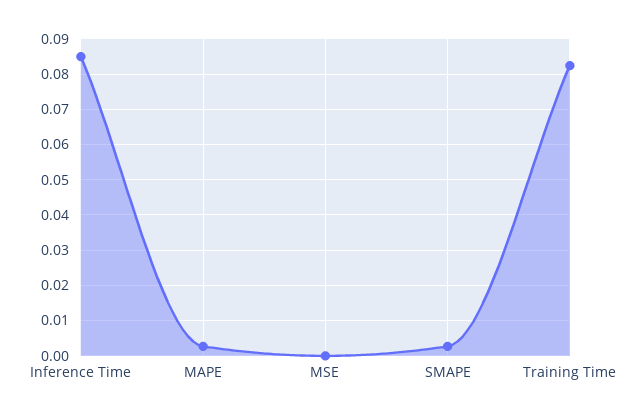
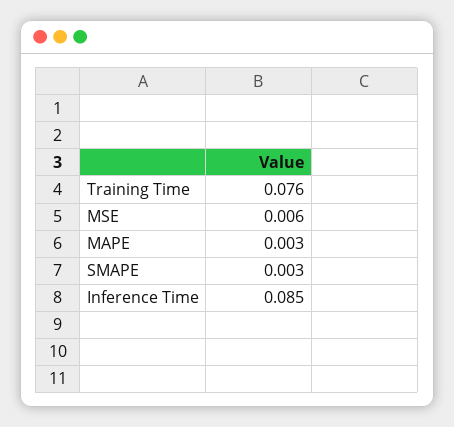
  {
    "Inference Time": 0.085,
    "MAPE": 0.003,
-   "MSE": 0,
+   "MSE": 0.006,
    "SMAPE": 0.003,
-   "Training Time": 0.082
+   "Training Time": 0.076
  }

